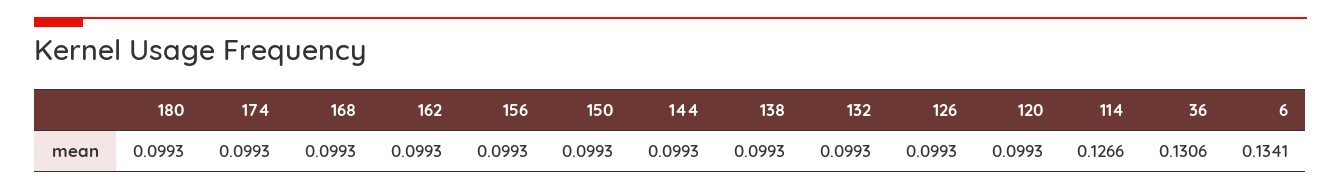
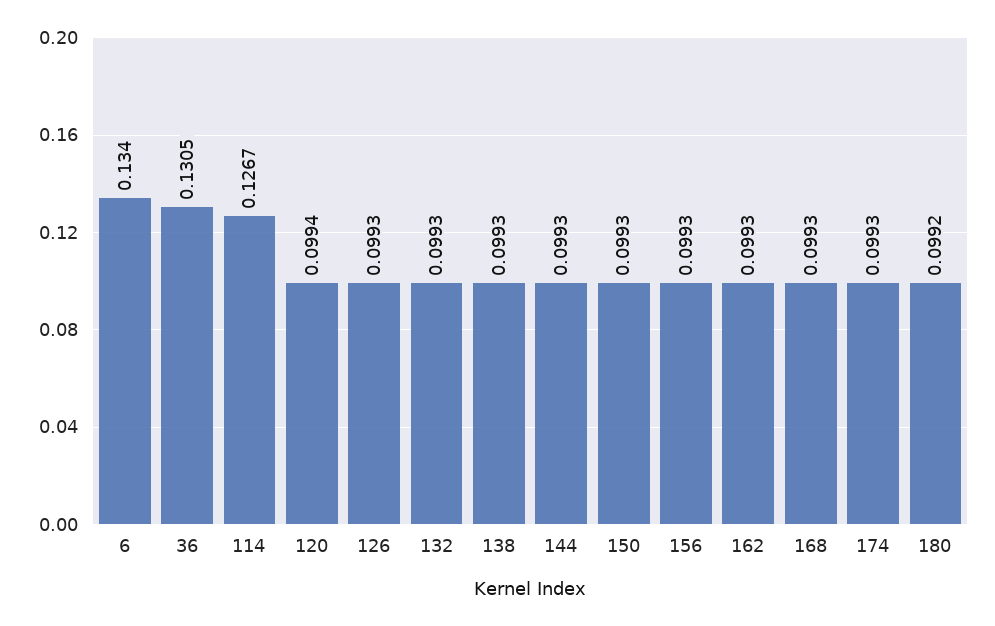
  {
-   "180": 0.0993,
+   "180": 0.0992,
    "174": 0.0993,
    "168": 0.0993,
    "162": 0.0993,
    "156": 0.0993,
    "150": 0.0993,
    "144": 0.0993,
    "138": 0.0993,
    "132": 0.0993,
    "126": 0.0993,
-   "120": 0.0993,
+   "120": 0.0994,
-   "114": 0.1266,
+   "114": 0.1267,
-   "36": 0.1306,
+   "36": 0.1305,
-   "6": 0.1341
+   "6": 0.134
  }

